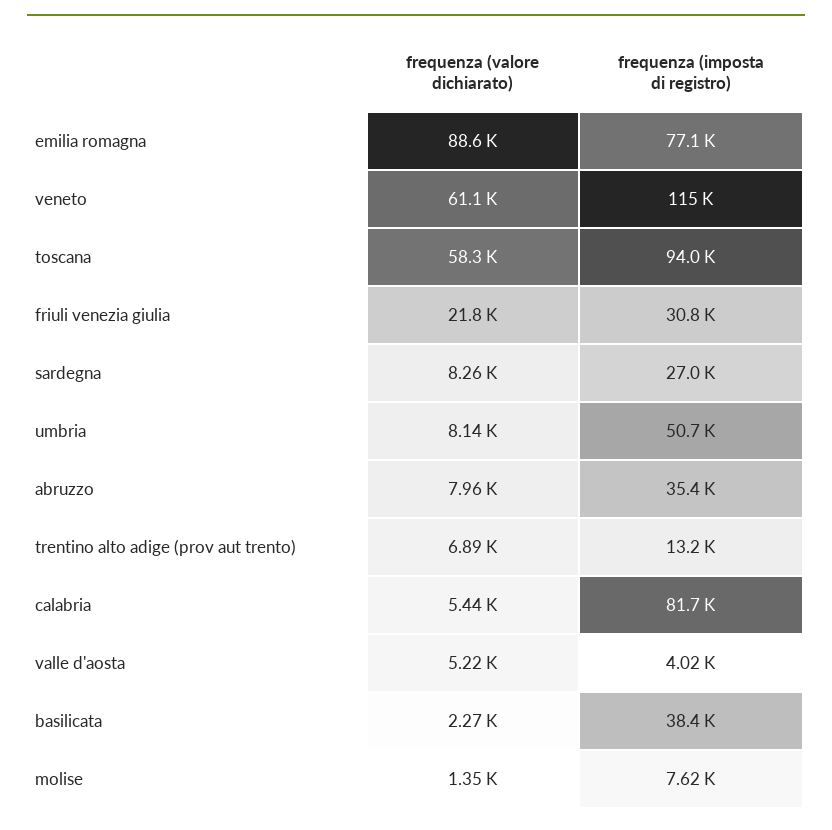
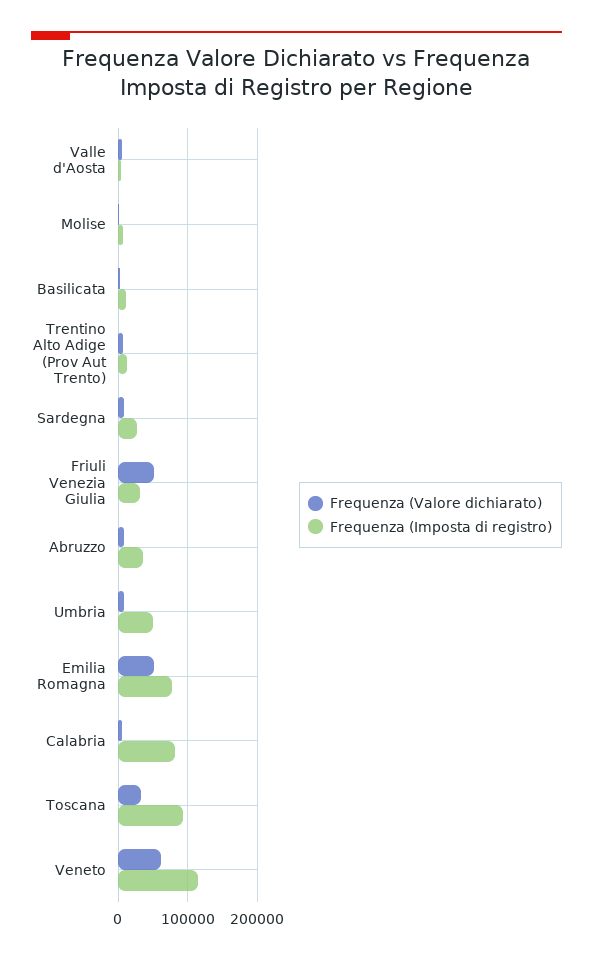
  {
    "frequenza (valore dichiarato)": {
-     "emilia romagna": 88600,
+     "emilia romagna": 50000,
      "veneto": 61100,
-     "toscana": 58300,
+     "toscana": 30000,
-     "friuli venezia giulia": 21800,
+     "friuli venezia giulia": 50000,
      "sardegna": 8260,
      "umbria": 8140,
      "abruzzo": 7960,
      "trentino alto adige (prov aut trento)": 6890,
      "calabria": 5440,
      "valle d'aosta": 5220,
      "basilicata": 2270,
      "molise": 1350
    },
    "frequenza (imposta di registro)": {
      "emilia romagna": 77100,
      "veneto": 115000,
      "toscana": 94000,
      "friuli venezia giulia": 30800,
      "sardegna": 27000,
      "umbria": 50700,
      "abruzzo": 35400,
      "trentino alto adige (prov aut trento)": 13200,
      "calabria": 81700,
      "valle d'aosta": 4020,
-     "basilicata": 38400,
+     "basilicata": 10000,
      "molise": 7620
    }
  }

